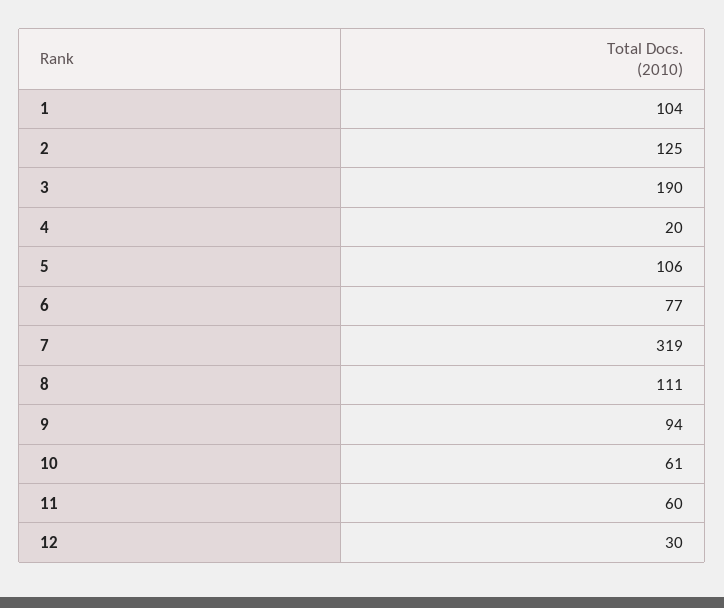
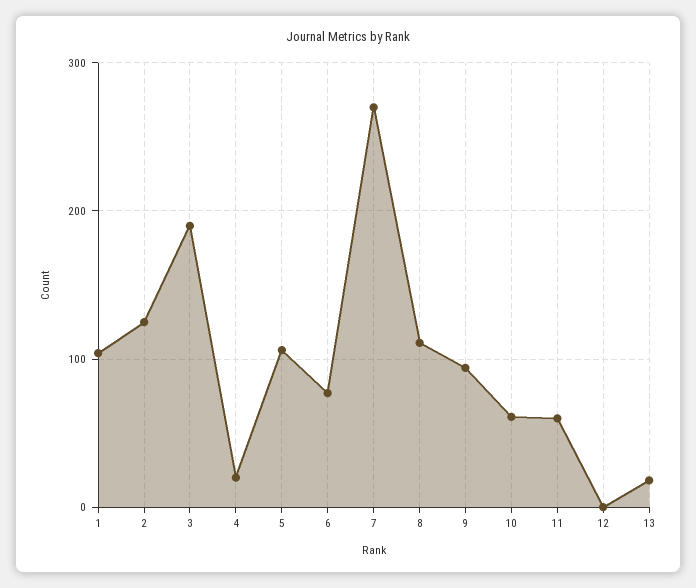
  {
    "1": 104,
    "2": 125,
    "3": 190,
    "4": 20,
    "5": 106,
    "6": 77,
-   "7": 319,
+   "7": 270,
    "8": 111,
    "9": 94,
    "10": 61,
    "11": 60,
-   "12": 30
+   "12": 0,
+   "13": 20
  }

